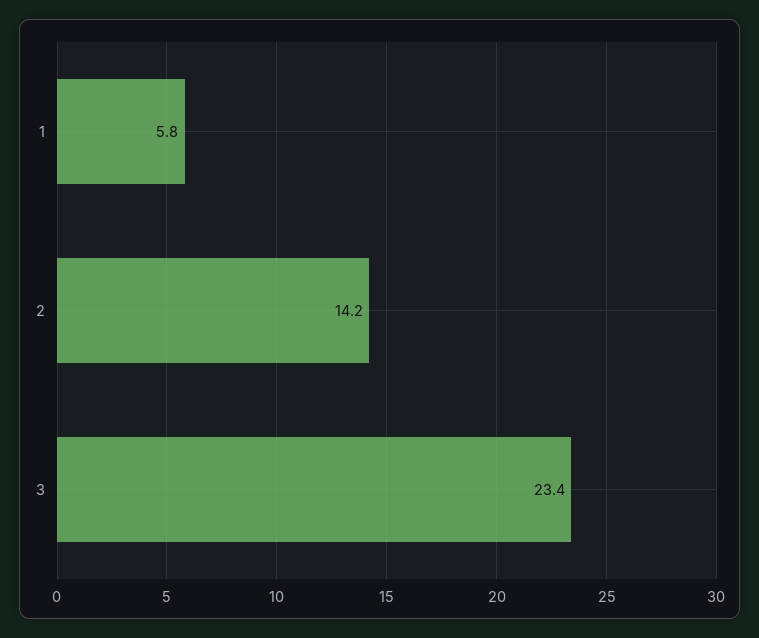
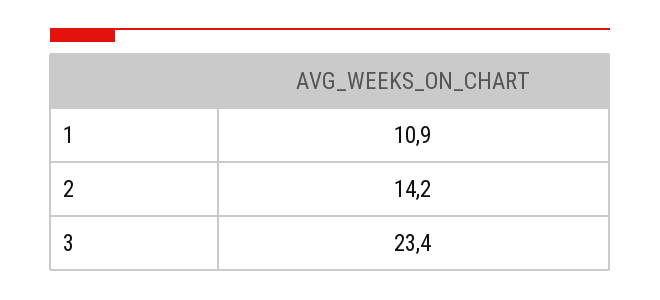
  {
-   "1": 5.8,
+   "1": 10.9,
    "2": 14.2,
    "3": 23.4
  }

